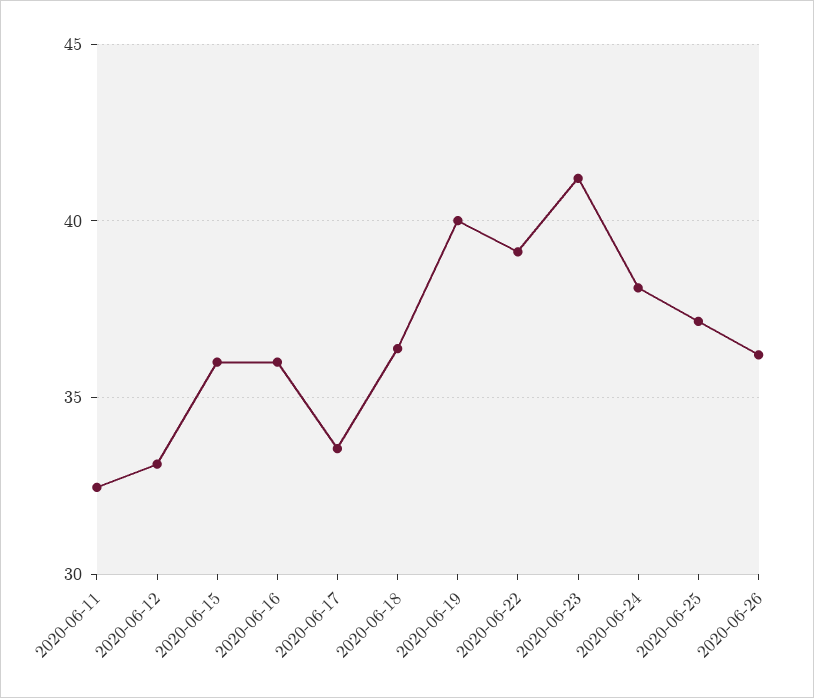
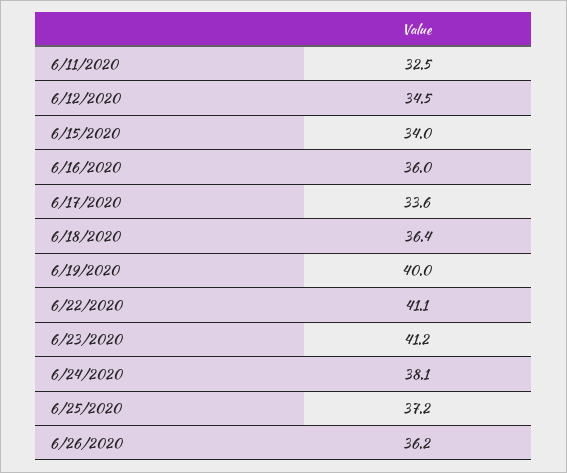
  {
    "2020-06-11": 32.5,
-   "2020-06-12": 33,
+   "2020-06-12": 34.5,
-   "2020-06-15": 36,
+   "2020-06-15": 34,
    "2020-06-16": 36,
    "2020-06-17": 33.6,
    "2020-06-18": 36.4,
    "2020-06-19": 40,
-   "2020-06-22": 39,
+   "2020-06-22": 41.1,
    "2020-06-23": 41.2,
    "2020-06-24": 38.1,
    "2020-06-25": 37.2,
    "2020-06-26": 36.2
  }

